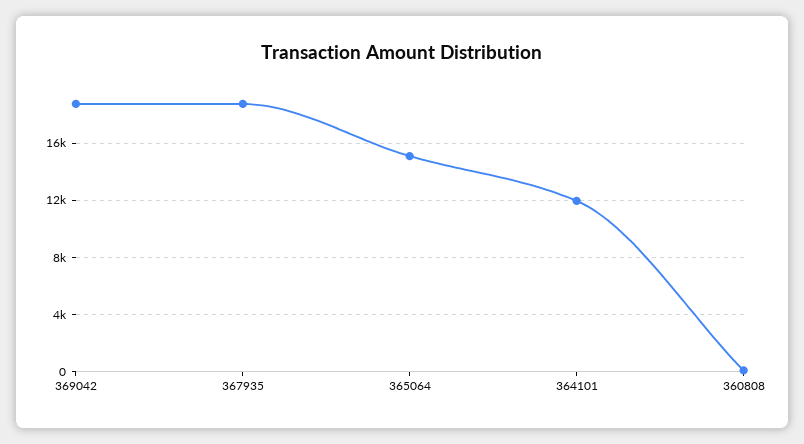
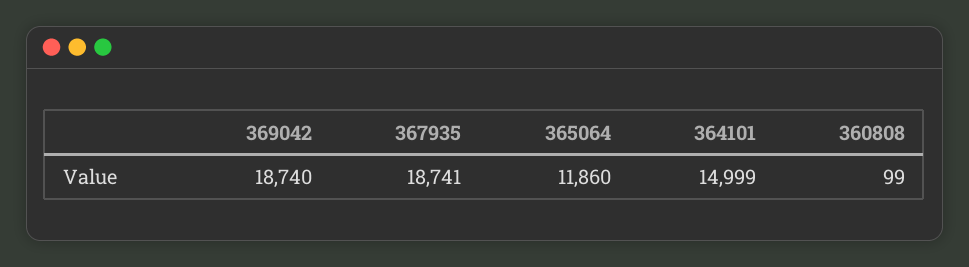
  {
    "369042": 18740,
    "367935": 18741,
-   "365064": 15000,
+   "365064": 11860,
-   "364101": 12000,
+   "364101": 14999,
    "360808": 99
  }

